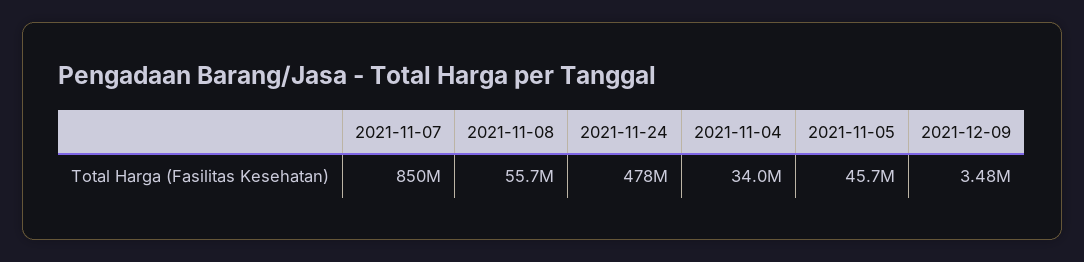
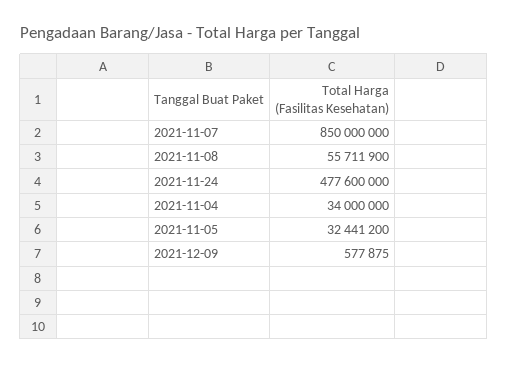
  {
    "2021-11-07": 850000000,
    "2021-11-08": 55711900,
    "2021-11-24": 477600000,
    "2021-11-04": 34000000,
-   "2021-11-05": 45700000,
+   "2021-11-05": 32441200,
-   "2021-12-09": 3480000
+   "2021-12-09": 577875
  }

